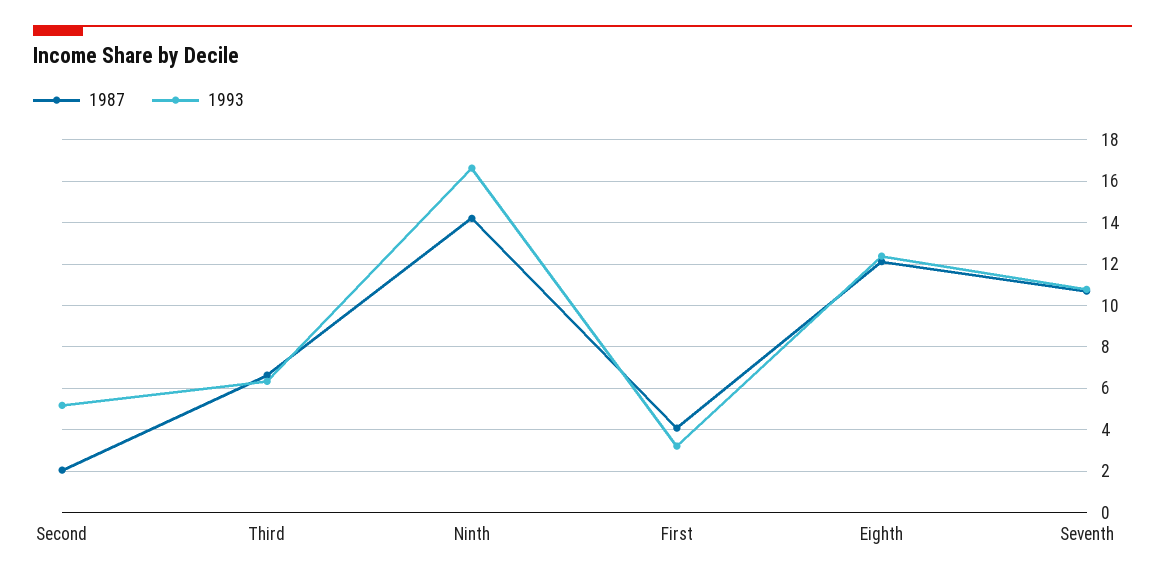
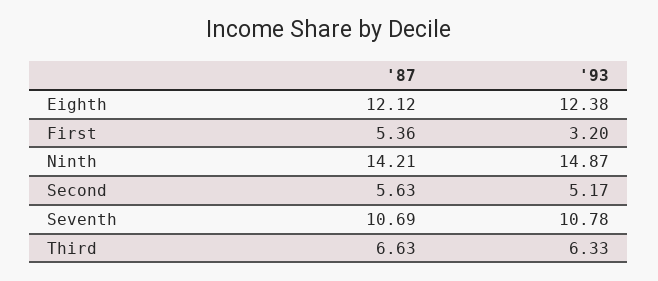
  {
    "1987": {
-     "Second": 2,
+     "Second": 5.63,
      "Third": 6.63,
      "Ninth": 14.21,
-     "First": 4,
+     "First": 5.36,
      "Eighth": 12.12,
      "Seventh": 10.69
    },
    "1993": {
      "Second": 5.17,
      "Third": 6.33,
-     "Ninth": 16.5,
+     "Ninth": 14.87,
      "First": 3.2,
      "Eighth": 12.38,
      "Seventh": 10.78
    }
  }

